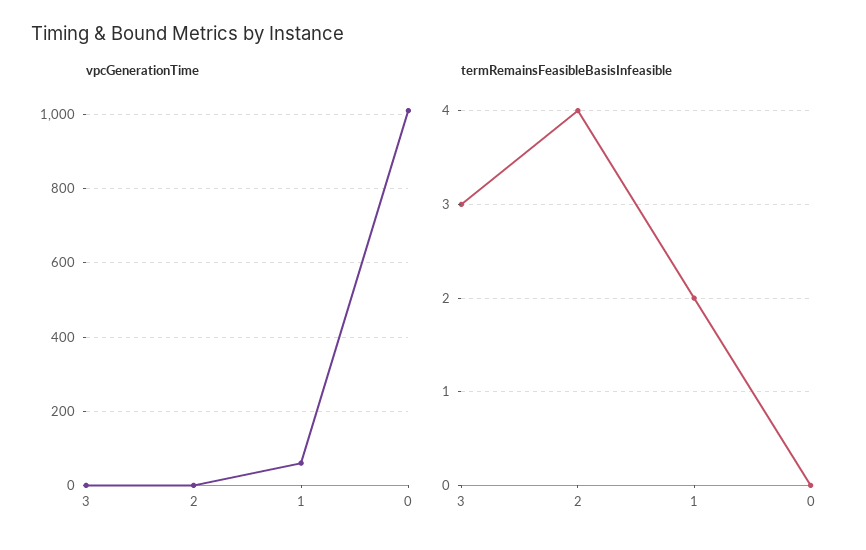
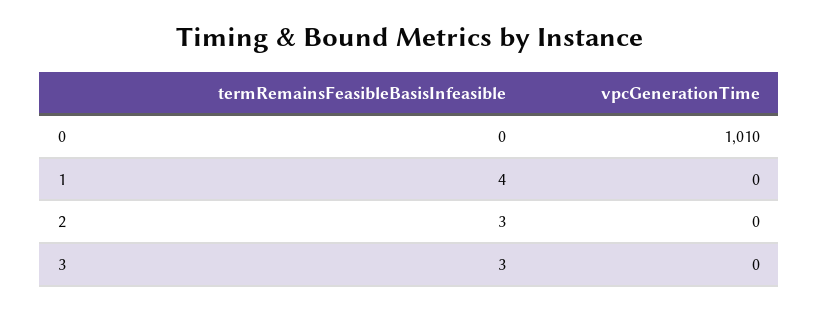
  {
    "vpcGenerationTime": {
      "3": 0,
      "2": 0,
-     "1": 60,
+     "1": 0,
      "0": 1010
    },
    "termRemainsFeasibleBasisInfeasible": {
      "3": 3,
-     "2": 4,
+     "2": 3,
-     "1": 2,
+     "1": 4,
      "0": 0
    }
  }

